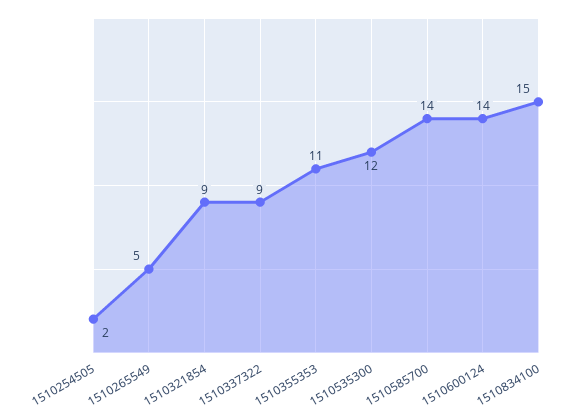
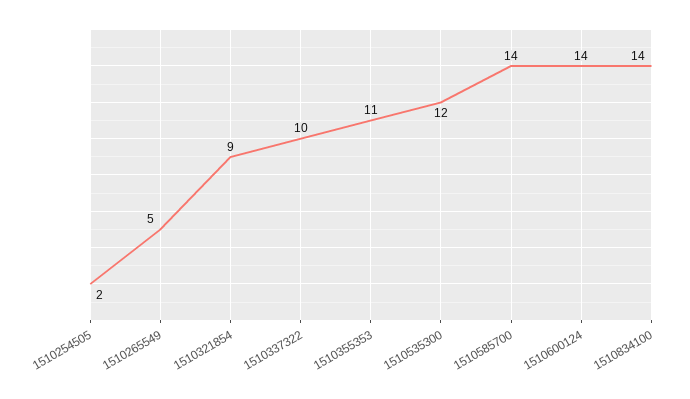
  {
    "1510254505": 2,
    "1510265549": 5,
    "1510321854": 9,
-   "1510337322": 9,
+   "1510337322": 10,
    "1510355353": 11,
    "1510535300": 12,
    "1510585700": 14,
    "1510600124": 14,
-   "1510834100": 15
+   "1510834100": 14
  }

